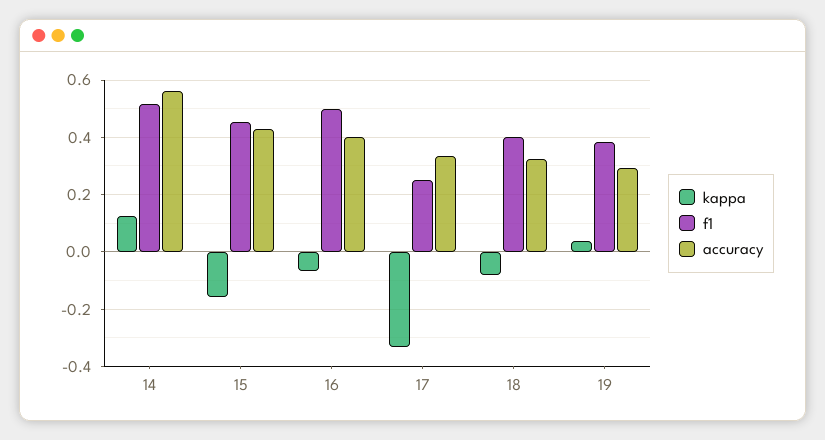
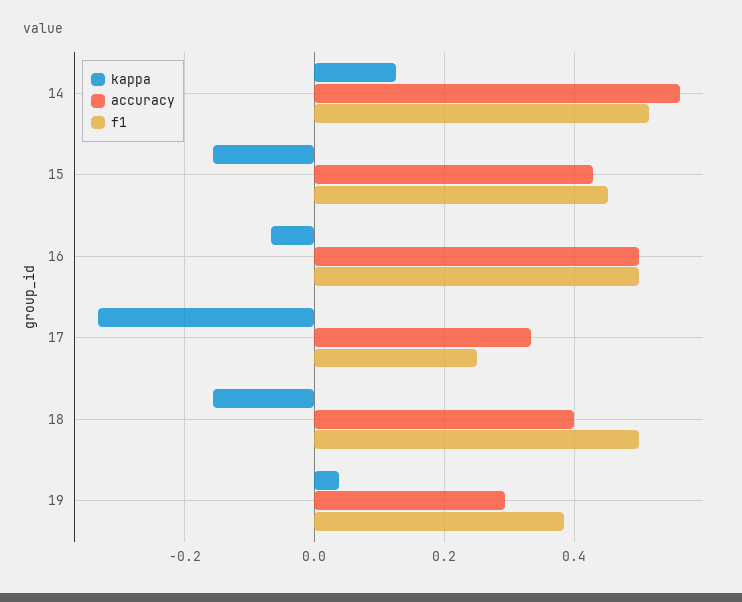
  {
    "kappa": {
      "14": 0.12,
      "15": -0.16,
      "16": -0.06,
      "17": -0.34,
-     "18": -0.075,
+     "18": -0.16,
      "19": 0.04
    },
    "f1": {
      "14": 0.52,
      "15": 0.46,
      "16": 0.5,
      "17": 0.26,
-     "18": 0.4,
+     "18": 0.5,
      "19": 0.38
    },
    "accuracy": {
      "14": 0.56,
      "15": 0.42,
-     "16": 0.4,
+     "16": 0.5,
      "17": 0.34,
-     "18": 0.325,
+     "18": 0.4,
      "19": 0.3
    }
  }

